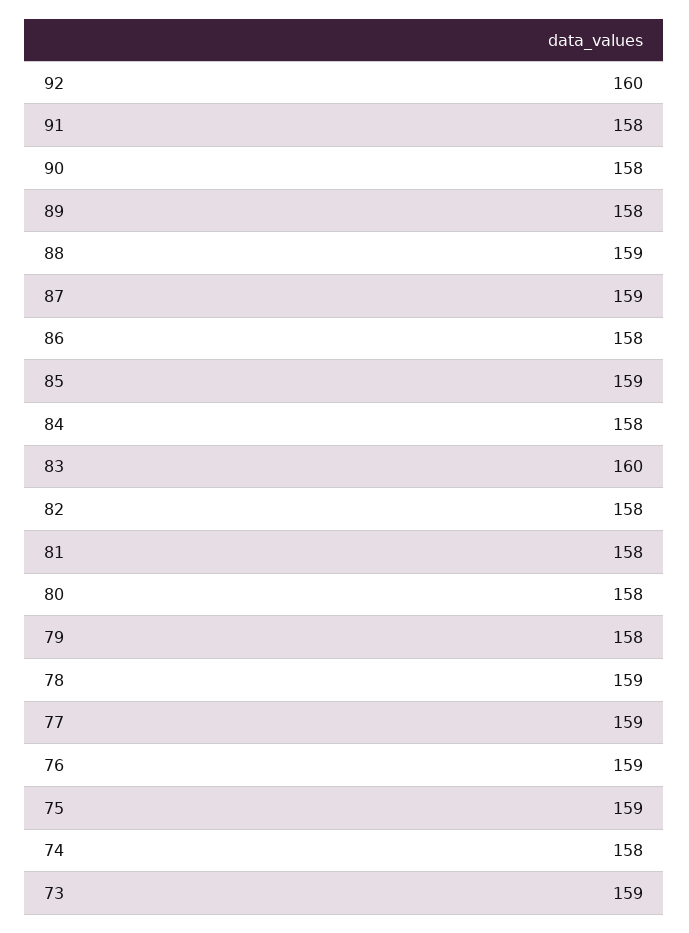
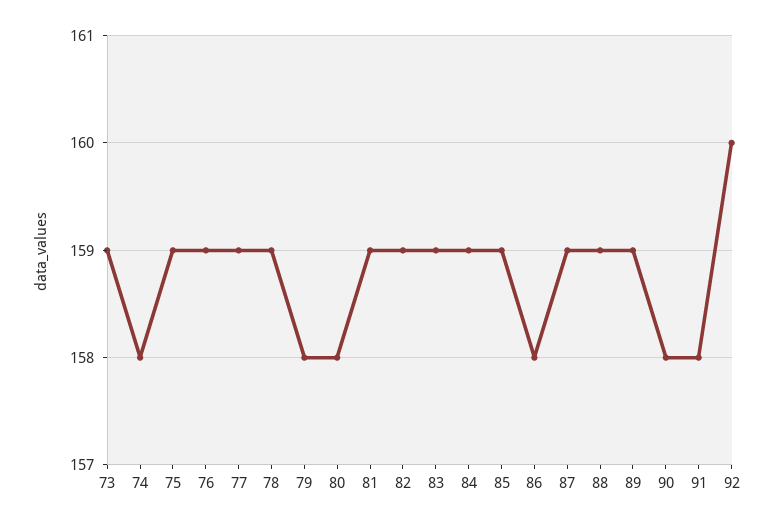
  {
    "92": 160,
    "91": 158,
    "90": 158,
-   "89": 158,
+   "89": 159,
    "88": 159,
    "87": 159,
    "86": 158,
    "85": 159,
-   "84": 158,
+   "84": 159,
-   "83": 160,
+   "83": 159,
-   "82": 158,
+   "82": 159,
-   "81": 158,
+   "81": 159,
    "80": 158,
    "79": 158,
    "78": 159,
    "77": 159,
    "76": 159,
    "75": 159,
    "74": 158,
    "73": 159
  }

